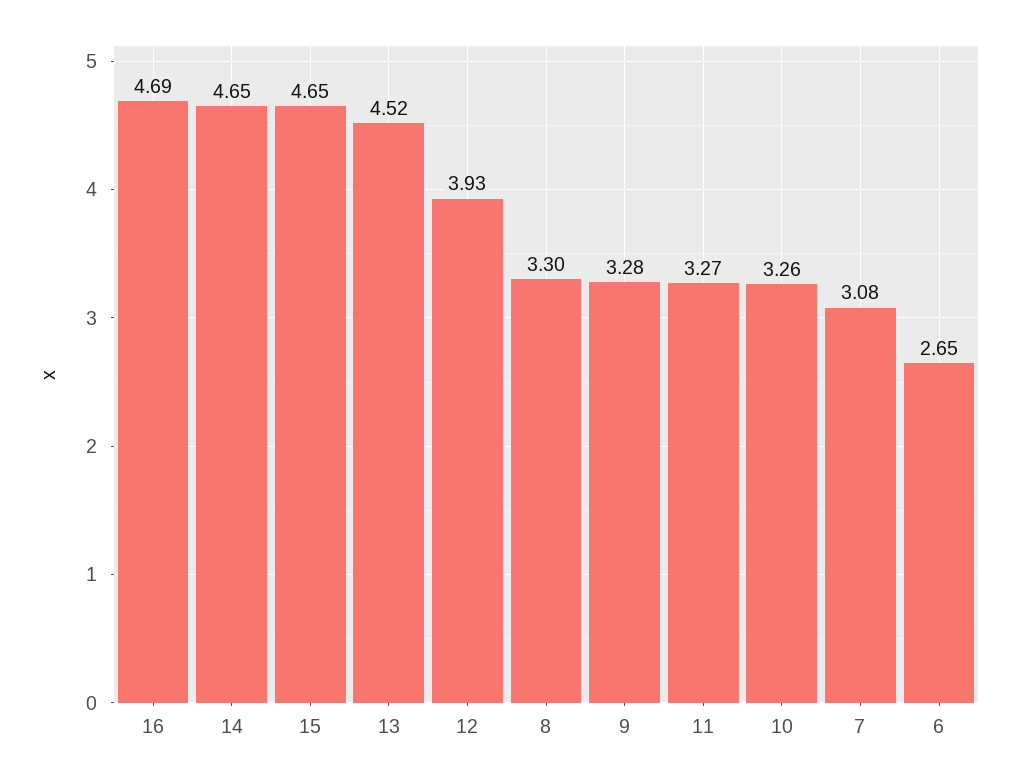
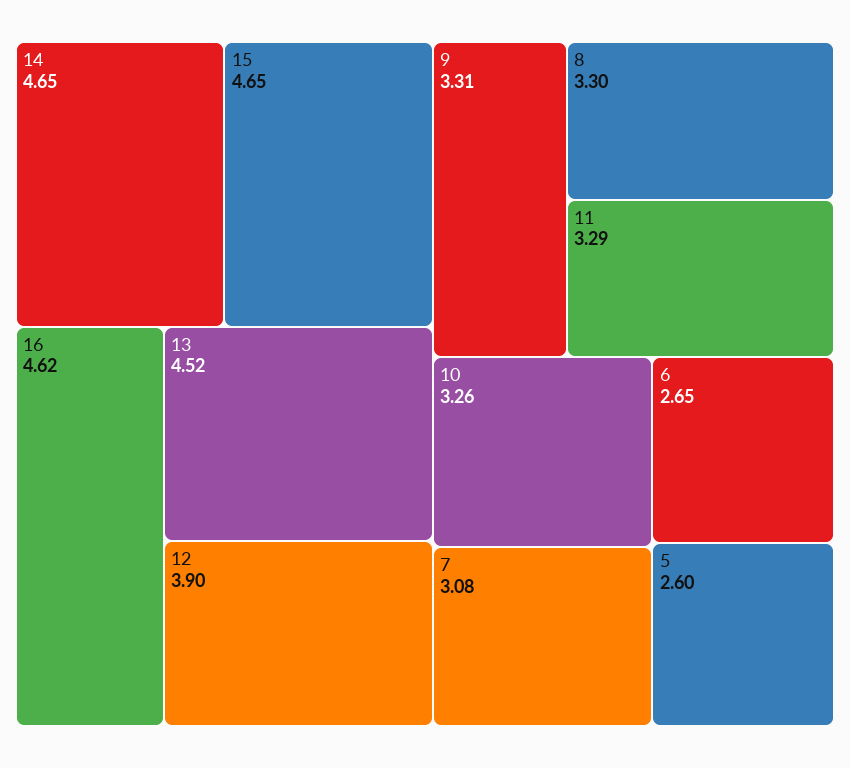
  {
-   "16": 4.69,
+   "16": 4.62,
    "14": 4.65,
    "15": 4.65,
    "13": 4.52,
-   "12": 3.93,
+   "12": 3.9,
    "8": 3.3,
-   "9": 3.28,
+   "9": 3.31,
-   "11": 3.27,
+   "11": 3.29,
    "10": 3.26,
    "7": 3.08,
-   "6": 2.65
+   "6": 2.65,
+   "5": 2.6
  }

